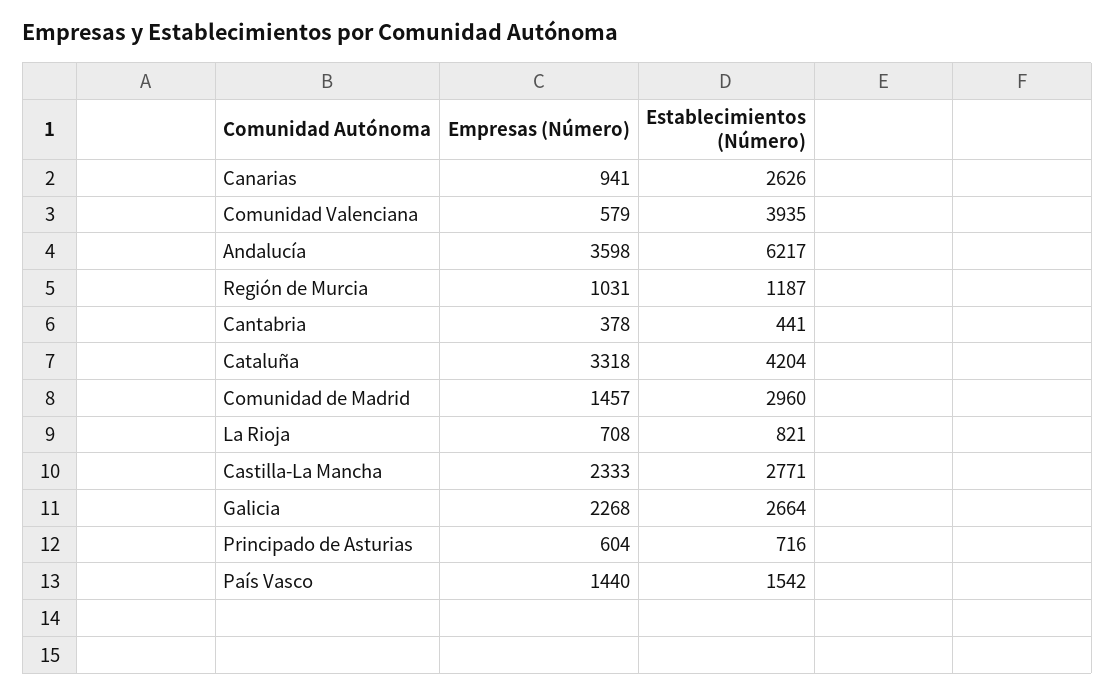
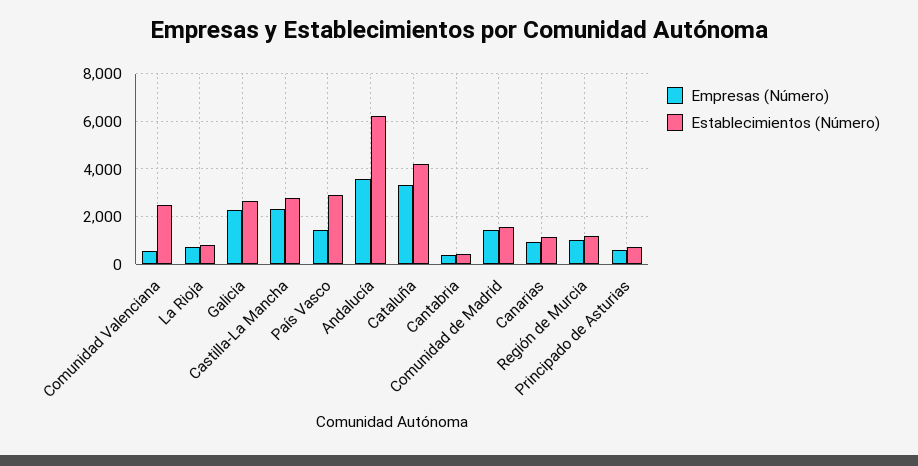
  {
    "Empresas (Número)": {
      "Canarias": 941,
      "Comunidad Valenciana": 579,
      "Andalucía": 3598,
      "Región de Murcia": 1031,
      "Cantabria": 378,
      "Cataluña": 3318,
      "Comunidad de Madrid": 1457,
      "La Rioja": 708,
      "Castilla-La Mancha": 2333,
      "Galicia": 2268,
      "Principado de Asturias": 604,
      "País Vasco": 1440
    },
    "Establecimientos (Número)": {
-     "Canarias": 2626,
+     "Canarias": 1000,
-     "Comunidad Valenciana": 3935,
+     "Comunidad Valenciana": 2500,
      "Andalucía": 6217,
      "Región de Murcia": 1187,
      "Cantabria": 441,
      "Cataluña": 4204,
-     "Comunidad de Madrid": 2960,
+     "Comunidad de Madrid": 1500,
      "La Rioja": 821,
      "Castilla-La Mancha": 2771,
      "Galicia": 2664,
      "Principado de Asturias": 716,
-     "País Vasco": 1542
+     "País Vasco": 3000
    }
  }

